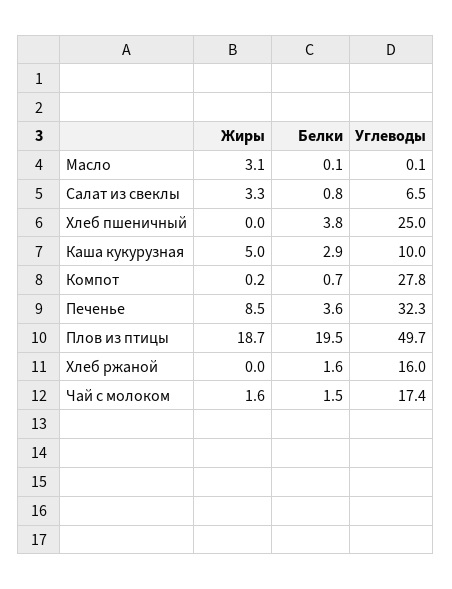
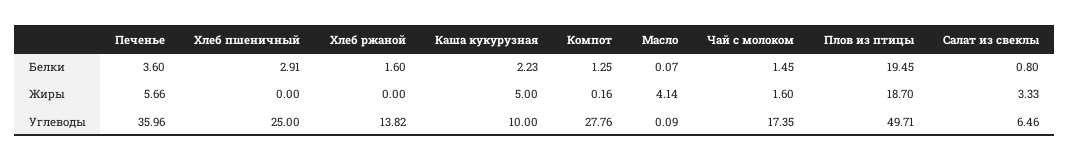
  {
    "Жиры": {
-     "Масло": 3.1,
+     "Масло": 4.14,
      "Салат из свеклы": 3.33,
      "Хлеб пшеничный": 0,
      "Каша кукурузная": 5,
      "Компот": 0.16,
-     "Печенье": 8.5,
+     "Печенье": 5.66,
      "Плов из птицы": 18.7,
      "Хлеб ржаной": 0,
      "Чай с молоком": 1.6
    },
    "Белки": {
      "Масло": 0.07,
      "Салат из свеклы": 0.8,
-     "Хлеб пшеничный": 3.8,
+     "Хлеб пшеничный": 2.91,
-     "Каша кукурузная": 2.9,
+     "Каша кукурузная": 2.23,
-     "Компот": 0.7,
+     "Компот": 1.25,
      "Печенье": 3.6,
      "Плов из птицы": 19.45,
      "Хлеб ржаной": 1.6,
      "Чай с молоком": 1.45
    },
    "Углеводы": {
      "Масло": 0.09,
      "Салат из свеклы": 6.46,
      "Хлеб пшеничный": 25,
      "Каша кукурузная": 10,
      "Компот": 27.76,
-     "Печенье": 32.3,
+     "Печенье": 35.96,
      "Плов из птицы": 49.71,
-     "Хлеб ржаной": 16,
+     "Хлеб ржаной": 13.82,
      "Чай с молоком": 17.35
    }
  }

